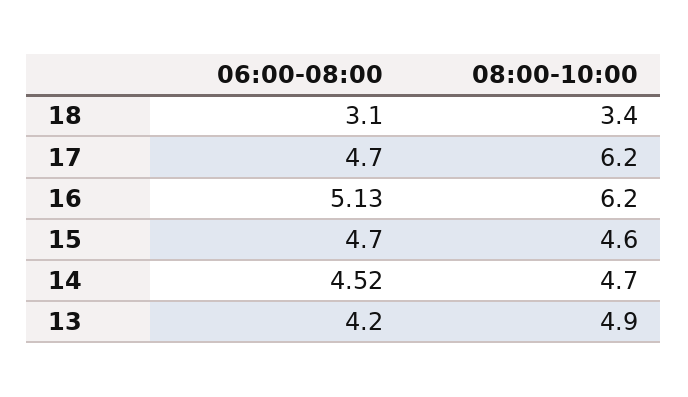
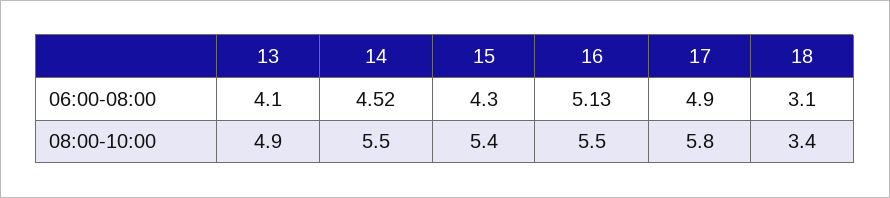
  {
    "06:00-08:00": {
      "18": 3.1,
-     "17": 4.7,
+     "17": 4.9,
      "16": 5.13,
-     "15": 4.7,
+     "15": 4.3,
      "14": 4.52,
-     "13": 4.2
+     "13": 4.1
    },
    "08:00-10:00": {
      "18": 3.4,
-     "17": 6.2,
+     "17": 5.8,
-     "16": 6.2,
+     "16": 5.5,
-     "15": 4.6,
+     "15": 5.4,
-     "14": 4.7,
+     "14": 5.5,
      "13": 4.9
    }
  }

